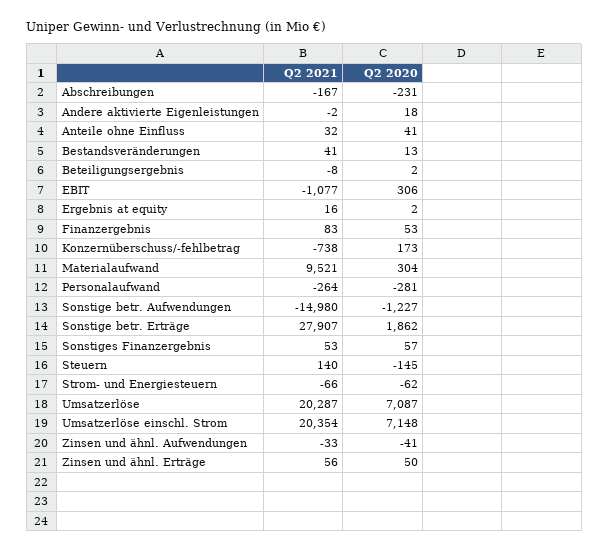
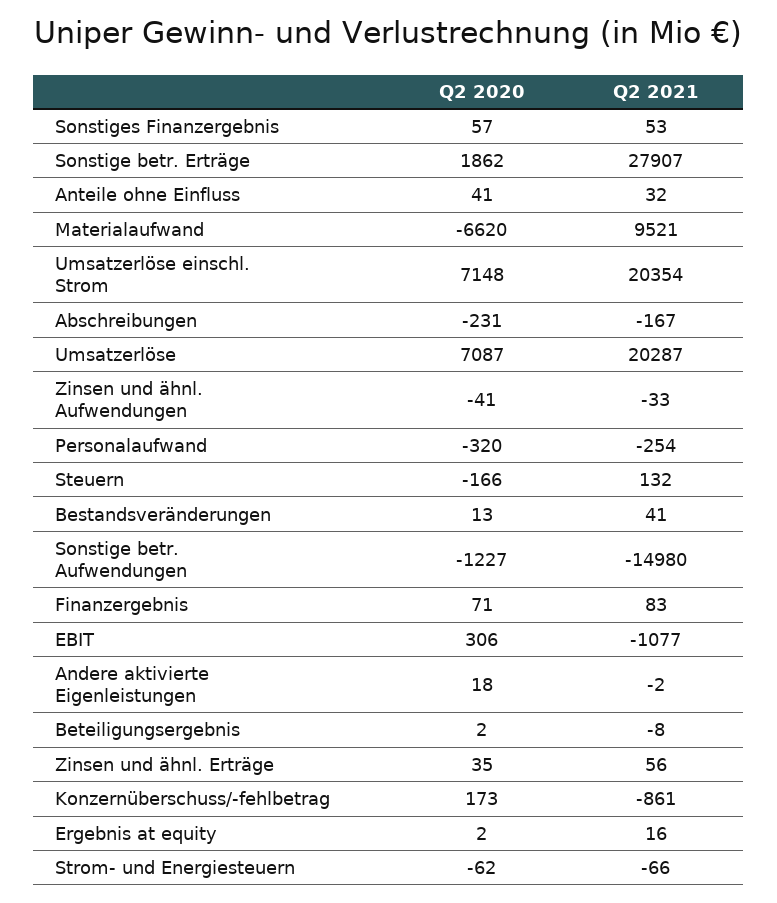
  {
    "Q2 2021": {
      "Abschreibungen": -167,
      "Andere aktivierte Eigenleistungen": -2,
      "Anteile ohne Einfluss": 32,
      "Bestandsveränderungen": 41,
      "Beteiligungsergebnis": -8,
      "EBIT": -1077,
      "Ergebnis at equity": 16,
      "Finanzergebnis": 83,
-     "Konzernüberschuss/-fehlbetrag": -738,
+     "Konzernüberschuss/-fehlbetrag": -861,
      "Materialaufwand": 9521,
-     "Personalaufwand": -264,
+     "Personalaufwand": -254,
      "Sonstige betr. Aufwendungen": -14980,
      "Sonstige betr. Erträge": 27907,
      "Sonstiges Finanzergebnis": 53,
-     "Steuern": 140,
+     "Steuern": 132,
      "Strom- und Energiesteuern": -66,
      "Umsatzerlöse": 20287,
      "Umsatzerlöse einschl. Strom": 20354,
      "Zinsen und ähnl. Aufwendungen": -33,
      "Zinsen und ähnl. Erträge": 56
    },
    "Q2 2020": {
      "Abschreibungen": -231,
      "Andere aktivierte Eigenleistungen": 18,
      "Anteile ohne Einfluss": 41,
      "Bestandsveränderungen": 13,
      "Beteiligungsergebnis": 2,
      "EBIT": 306,
      "Ergebnis at equity": 2,
-     "Finanzergebnis": 53,
+     "Finanzergebnis": 71,
      "Konzernüberschuss/-fehlbetrag": 173,
-     "Materialaufwand": 304,
+     "Materialaufwand": -6620,
-     "Personalaufwand": -281,
+     "Personalaufwand": -320,
      "Sonstige betr. Aufwendungen": -1227,
      "Sonstige betr. Erträge": 1862,
      "Sonstiges Finanzergebnis": 57,
-     "Steuern": -145,
+     "Steuern": -166,
      "Strom- und Energiesteuern": -62,
      "Umsatzerlöse": 7087,
      "Umsatzerlöse einschl. Strom": 7148,
      "Zinsen und ähnl. Aufwendungen": -41,
-     "Zinsen und ähnl. Erträge": 50
+     "Zinsen und ähnl. Erträge": 35
    }
  }

